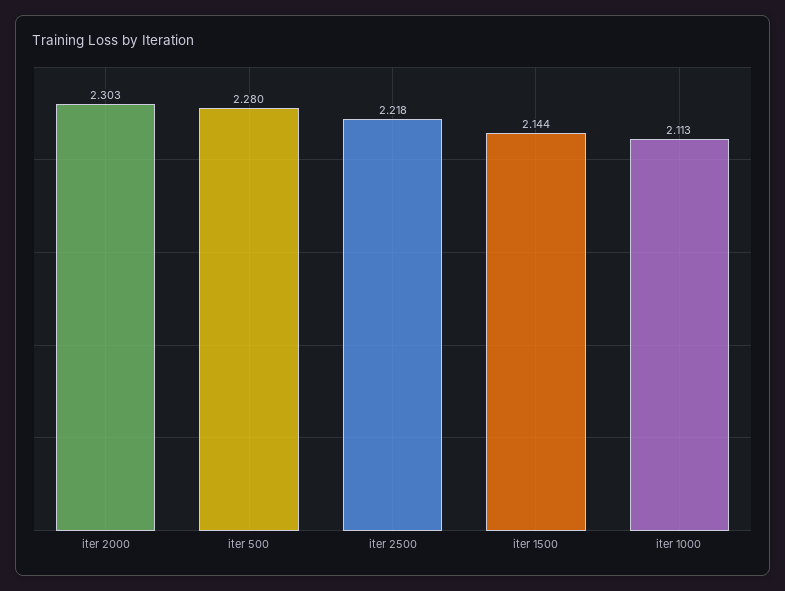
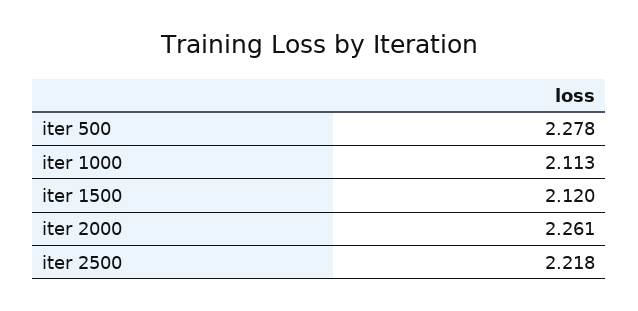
  {
-   "iter 2000": 2.303,
+   "iter 2000": 2.261,
-   "iter 500": 2.28,
+   "iter 500": 2.278,
    "iter 2500": 2.218,
-   "iter 1500": 2.144,
+   "iter 1500": 2.12,
    "iter 1000": 2.113
  }

